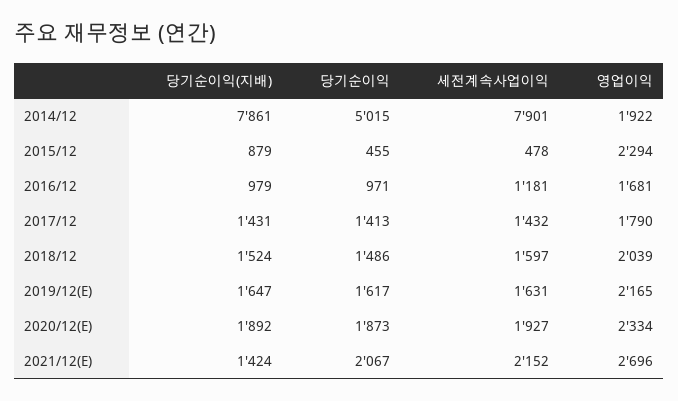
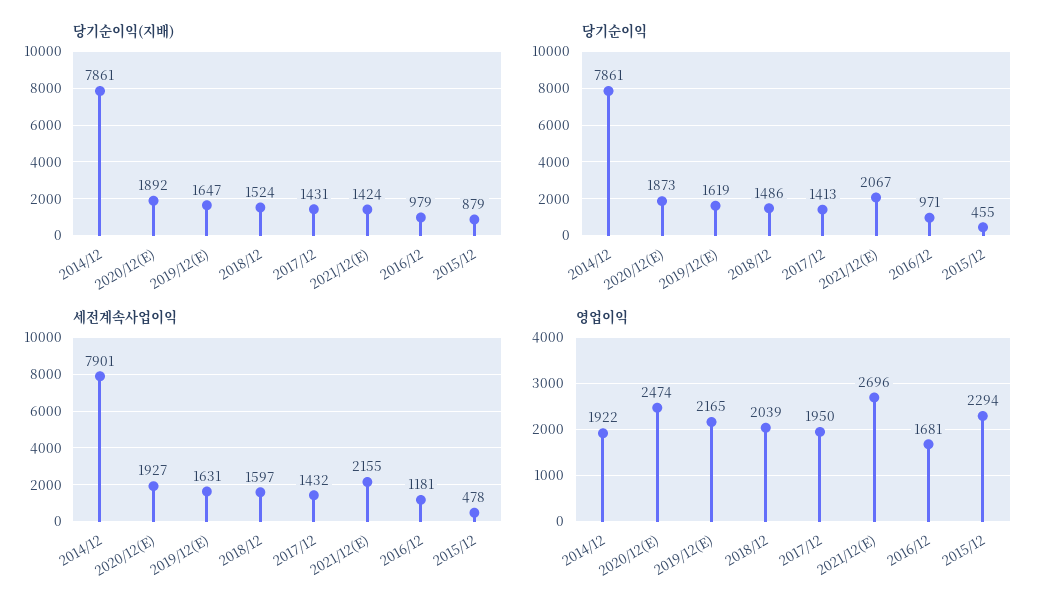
  {
    "당기순이익(지배)": {
      "2014/12": 7861,
      "2015/12": 879,
      "2016/12": 979,
      "2017/12": 1431,
      "2018/12": 1524,
      "2019/12(E)": 1647,
      "2020/12(E)": 1892,
      "2021/12(E)": 1424
    },
    "당기순이익": {
-     "2014/12": 5015,
+     "2014/12": 7861,
      "2015/12": 455,
      "2016/12": 971,
      "2017/12": 1413,
      "2018/12": 1486,
-     "2019/12(E)": 1617,
+     "2019/12(E)": 1619,
      "2020/12(E)": 1873,
      "2021/12(E)": 2067
    },
    "세전계속사업이익": {
      "2014/12": 7901,
      "2015/12": 478,
      "2016/12": 1181,
      "2017/12": 1432,
      "2018/12": 1597,
      "2019/12(E)": 1631,
      "2020/12(E)": 1927,
-     "2021/12(E)": 2152
+     "2021/12(E)": 2155
    },
    "영업이익": {
      "2014/12": 1922,
      "2015/12": 2294,
      "2016/12": 1681,
-     "2017/12": 1790,
+     "2017/12": 1950,
      "2018/12": 2039,
      "2019/12(E)": 2165,
-     "2020/12(E)": 2334,
+     "2020/12(E)": 2474,
      "2021/12(E)": 2696
    }
  }

